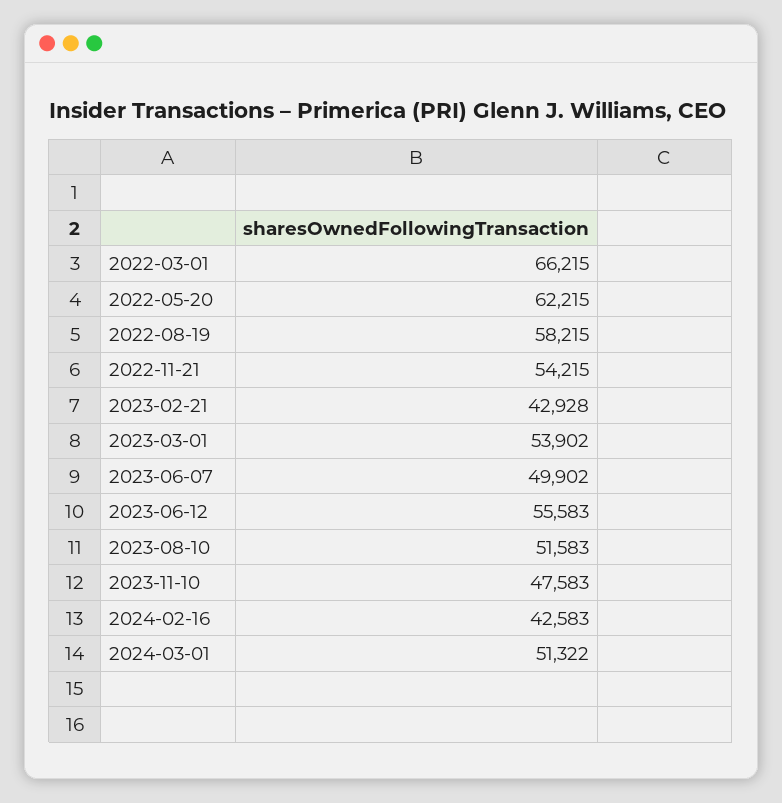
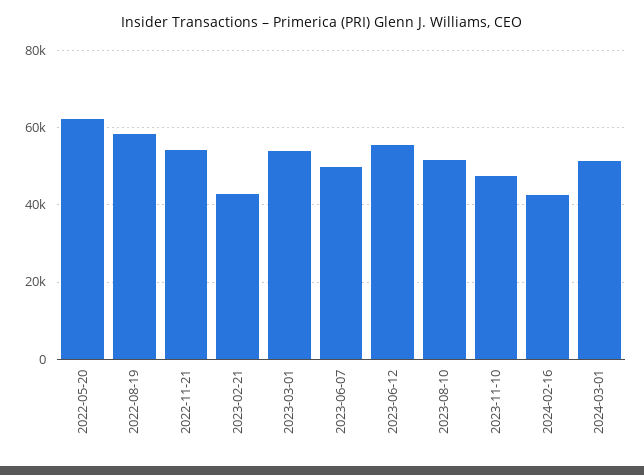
  {
-   "2022-03-01": 66215,
    "2022-05-20": 62215,
    "2022-08-19": 58215,
    "2022-11-21": 54215,
    "2023-02-21": 42928,
    "2023-03-01": 53902,
    "2023-06-07": 49902,
    "2023-06-12": 55583,
    "2023-08-10": 51583,
    "2023-11-10": 47583,
    "2024-02-16": 42583,
    "2024-03-01": 51322
  }

